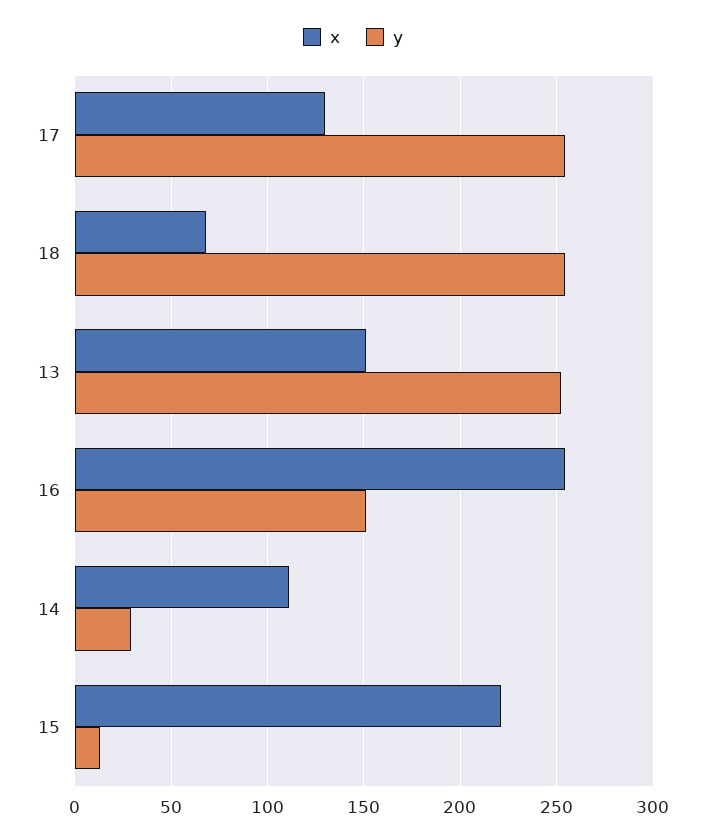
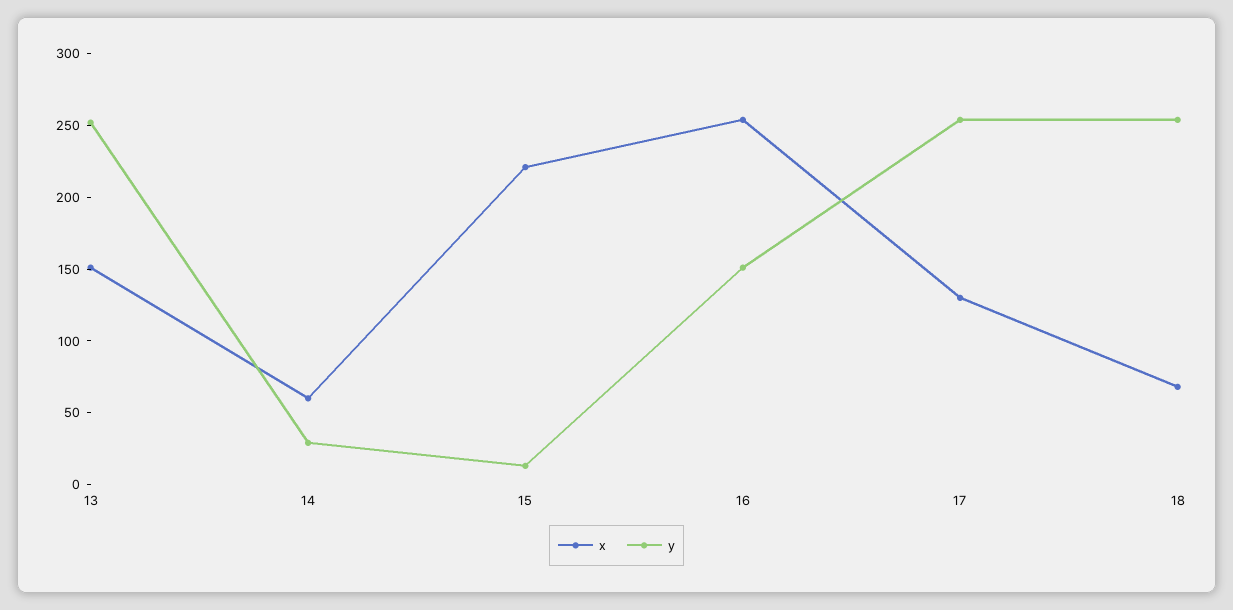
  {
    "x": {
      "17": 130,
      "18": 70,
      "13": 150,
      "16": 255,
-     "14": 110,
+     "14": 60,
      "15": 220
    },
    "y": {
      "17": 255,
      "18": 255,
      "13": 250,
      "16": 150,
      "14": 30,
      "15": 15
    }
  }

